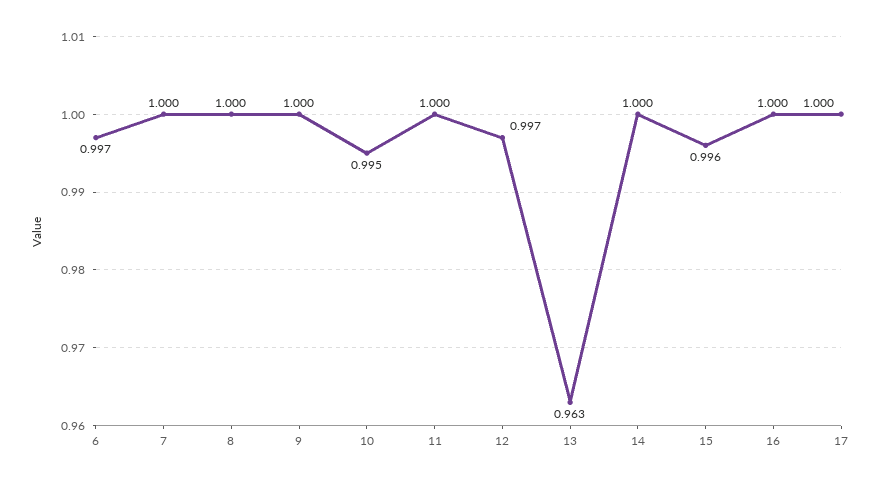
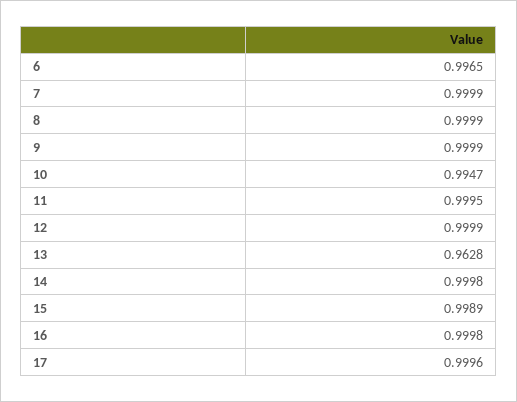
  {
    "6": 0.9965,
    "7": 0.9999,
    "8": 0.9999,
    "9": 0.9999,
    "10": 0.9947,
    "11": 0.9995,
-   "12": 0.997,
+   "12": 0.9999,
    "13": 0.9628,
    "14": 0.9998,
-   "15": 0.996,
+   "15": 0.9989,
    "16": 0.9998,
    "17": 0.9996
  }

